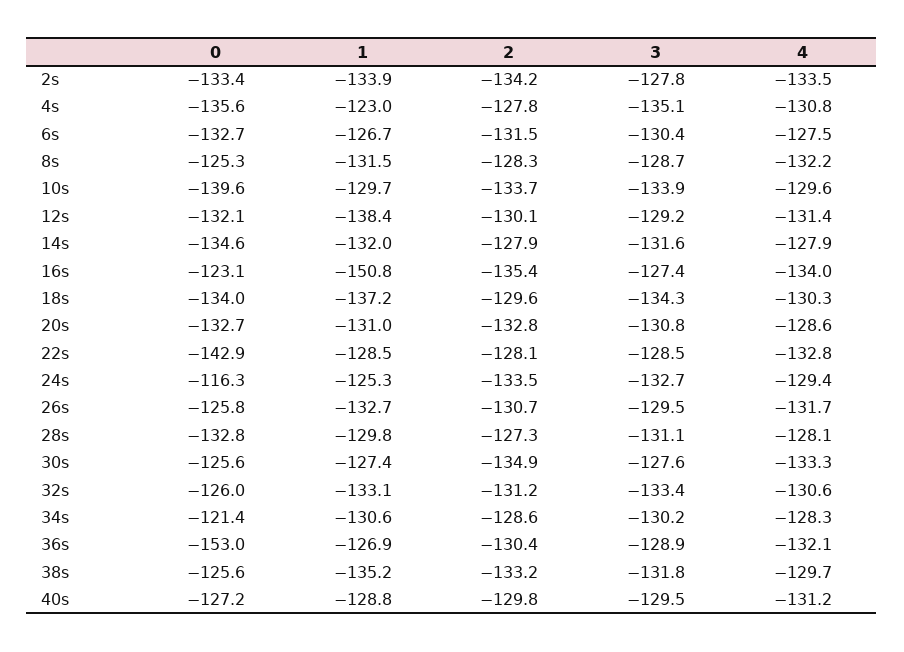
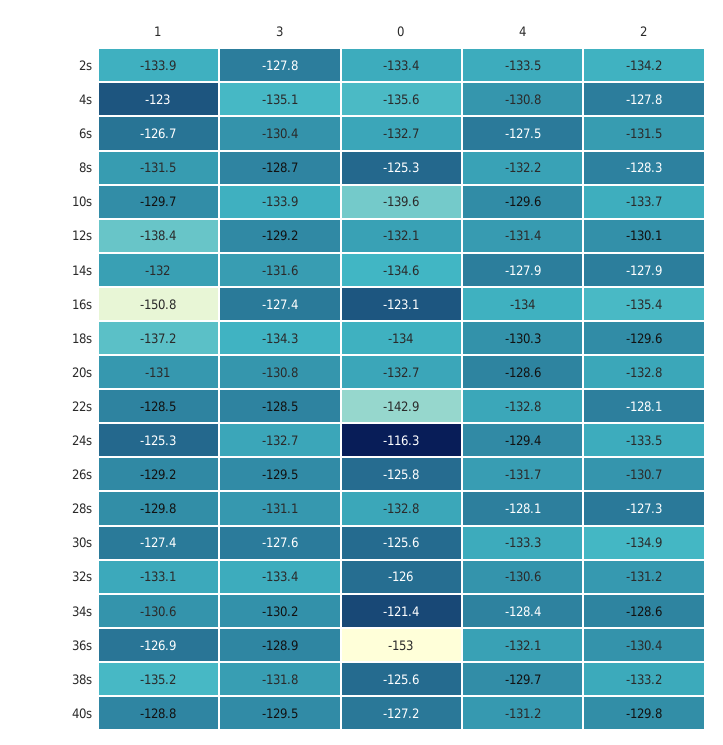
  {
    "0": {
      "2s": -133.4,
      "4s": -135.6,
      "6s": -132.7,
      "8s": -125.3,
      "10s": -139.6,
      "12s": -132.1,
      "14s": -134.6,
      "16s": -123.1,
      "18s": -134,
      "20s": -132.7,
      "22s": -142.9,
      "24s": -116.3,
      "26s": -125.8,
      "28s": -132.8,
      "30s": -125.6,
      "32s": -126,
      "34s": -121.4,
      "36s": -153,
      "38s": -125.6,
      "40s": -127.2
    },
    "1": {
      "2s": -133.9,
      "4s": -123,
      "6s": -126.7,
      "8s": -131.5,
      "10s": -129.7,
      "12s": -138.4,
      "14s": -132,
      "16s": -150.8,
      "18s": -137.2,
      "20s": -131,
      "22s": -128.5,
      "24s": -125.3,
-     "26s": -132.7,
+     "26s": -129.2,
      "28s": -129.8,
      "30s": -127.4,
      "32s": -133.1,
      "34s": -130.6,
      "36s": -126.9,
      "38s": -135.2,
      "40s": -128.8
    },
    "2": {
      "2s": -134.2,
      "4s": -127.8,
      "6s": -131.5,
      "8s": -128.3,
      "10s": -133.7,
      "12s": -130.1,
      "14s": -127.9,
      "16s": -135.4,
      "18s": -129.6,
      "20s": -132.8,
      "22s": -128.1,
      "24s": -133.5,
      "26s": -130.7,
      "28s": -127.3,
      "30s": -134.9,
      "32s": -131.2,
      "34s": -128.6,
      "36s": -130.4,
      "38s": -133.2,
      "40s": -129.8
    },
    "3": {
      "2s": -127.8,
      "4s": -135.1,
      "6s": -130.4,
      "8s": -128.7,
      "10s": -133.9,
      "12s": -129.2,
      "14s": -131.6,
      "16s": -127.4,
      "18s": -134.3,
      "20s": -130.8,
      "22s": -128.5,
      "24s": -132.7,
      "26s": -129.5,
      "28s": -131.1,
      "30s": -127.6,
      "32s": -133.4,
      "34s": -130.2,
      "36s": -128.9,
      "38s": -131.8,
      "40s": -129.5
    },
    "4": {
      "2s": -133.5,
      "4s": -130.8,
      "6s": -127.5,
      "8s": -132.2,
      "10s": -129.6,
      "12s": -131.4,
      "14s": -127.9,
      "16s": -134,
      "18s": -130.3,
      "20s": -128.6,
      "22s": -132.8,
      "24s": -129.4,
      "26s": -131.7,
      "28s": -128.1,
      "30s": -133.3,
      "32s": -130.6,
-     "34s": -128.3,
+     "34s": -128.4,
      "36s": -132.1,
      "38s": -129.7,
      "40s": -131.2
    }
  }

